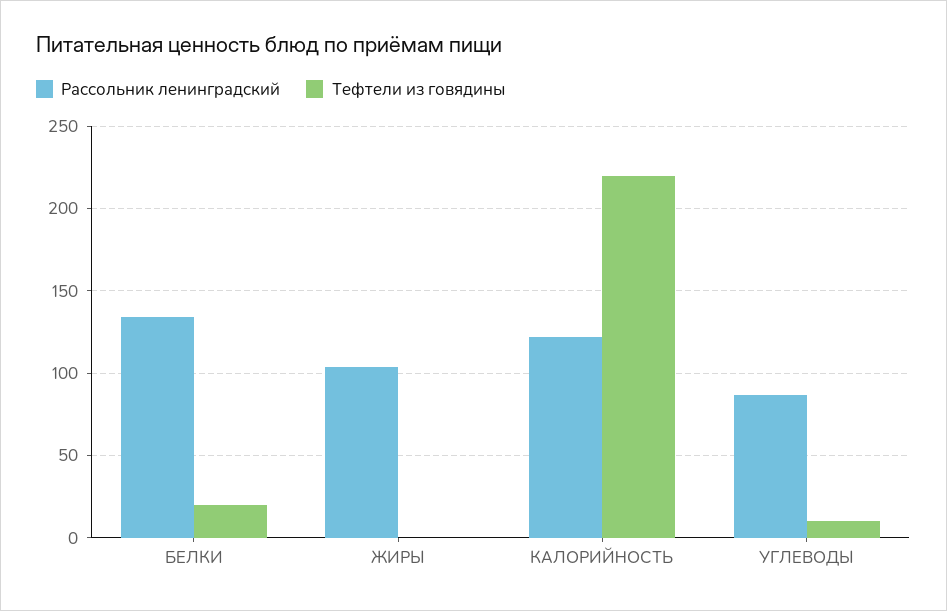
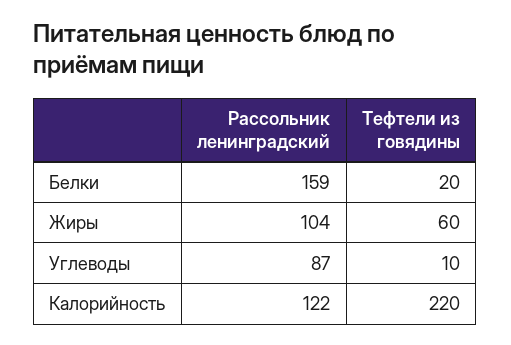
  {
    "Рассольник ленинградский": {
-     "БЕЛКИ": 135,
+     "БЕЛКИ": 159,
      "ЖИРЫ": 104,
      "КАЛОРИЙНОСТЬ": 122,
      "УГЛЕВОДЫ": 87
    },
    "Тефтели из говядины": {
      "БЕЛКИ": 20,
-     "ЖИРЫ": 0,
+     "ЖИРЫ": 60,
      "КАЛОРИЙНОСТЬ": 220,
      "УГЛЕВОДЫ": 10
    }
  }

